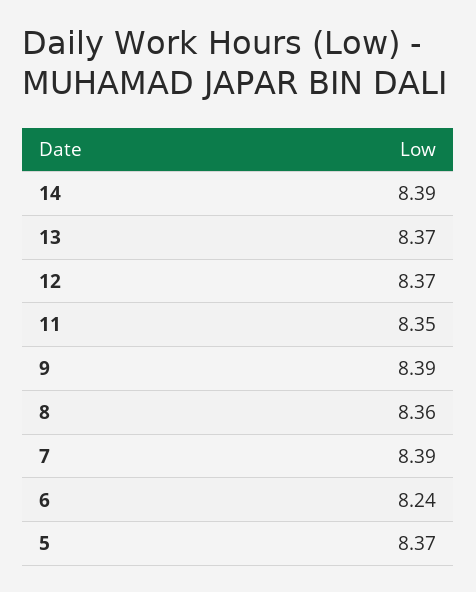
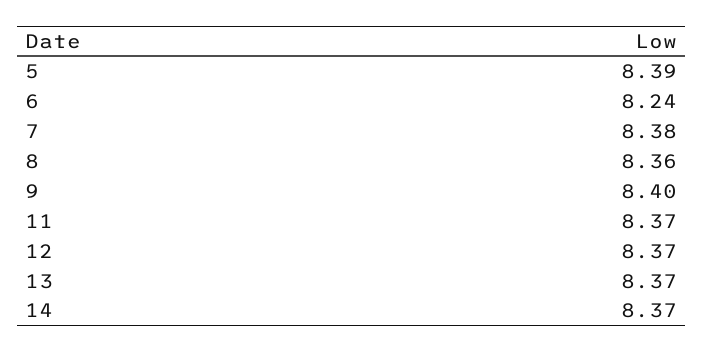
  {
-   "14": 8.39,
+   "14": 8.37,
    "13": 8.37,
    "12": 8.37,
-   "11": 8.35,
+   "11": 8.37,
-   "9": 8.39,
+   "9": 8.4,
    "8": 8.36,
-   "7": 8.39,
+   "7": 8.38,
    "6": 8.24,
-   "5": 8.37
+   "5": 8.39
  }

